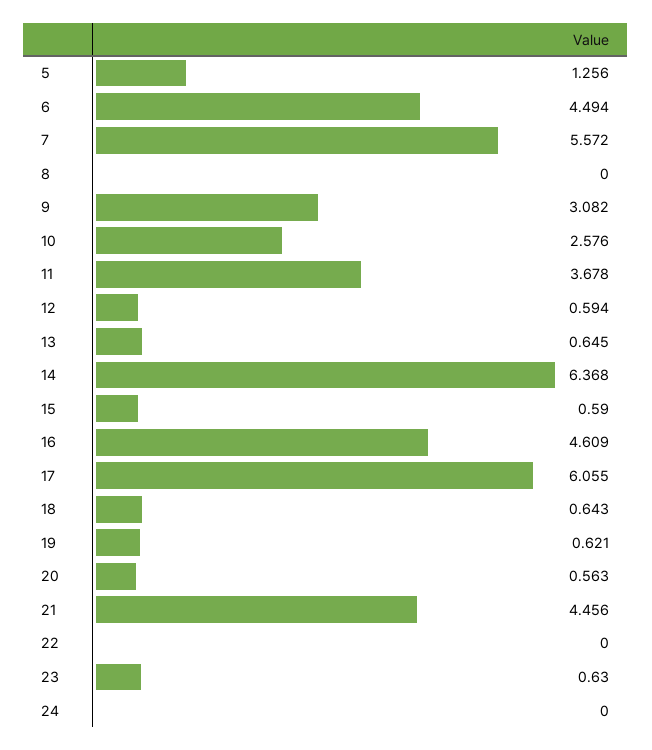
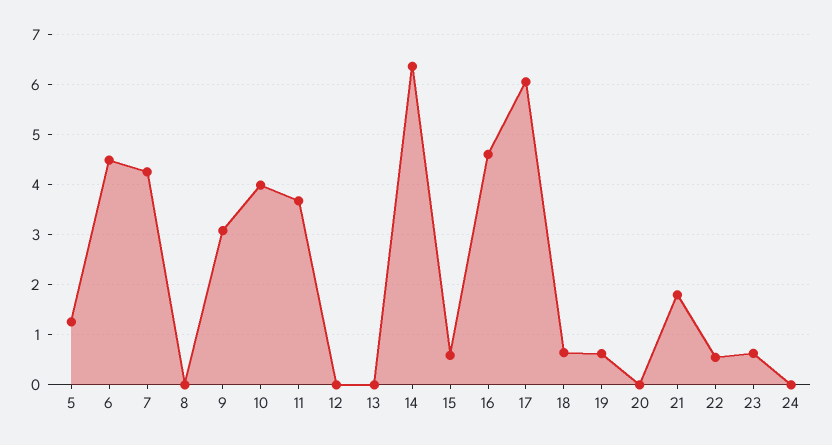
  {
    "5": 1.256,
    "6": 4.494,
-   "7": 5.572,
+   "7": 4.2,
    "8": 0,
    "9": 3.082,
-   "10": 2.576,
+   "10": 4,
    "11": 3.678,
-   "12": 0.594,
+   "12": 0,
-   "13": 0.645,
+   "13": 0,
    "14": 6.368,
    "15": 0.59,
    "16": 4.609,
    "17": 6.055,
    "18": 0.643,
    "19": 0.621,
-   "20": 0.563,
+   "20": 0,
-   "21": 4.456,
+   "21": 1.8,
-   "22": 0,
+   "22": 0.6,
    "23": 0.63,
    "24": 0
  }

